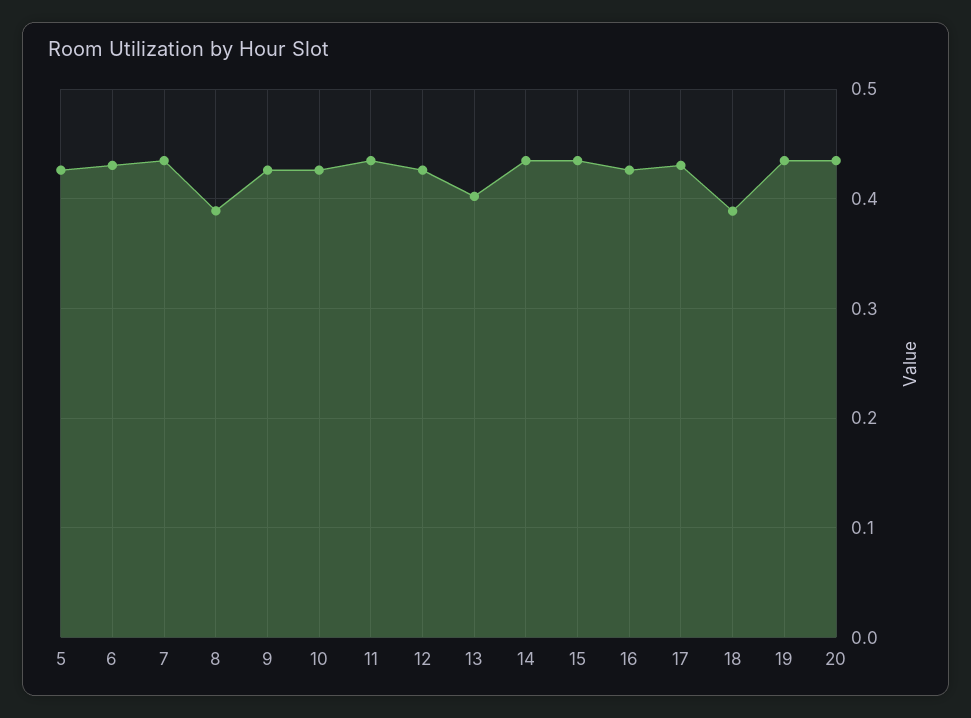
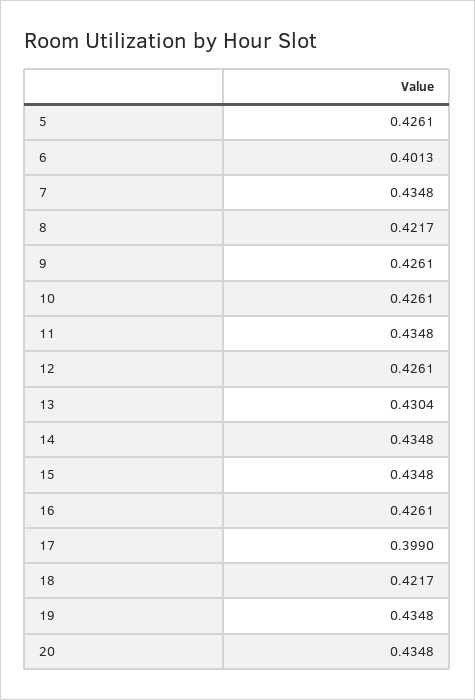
  {
    "5": 0.4261,
-   "6": 0.43,
+   "6": 0.4013,
    "7": 0.4348,
-   "8": 0.39,
+   "8": 0.4217,
    "9": 0.4261,
    "10": 0.4261,
    "11": 0.4348,
    "12": 0.4261,
-   "13": 0.4,
+   "13": 0.4304,
    "14": 0.4348,
    "15": 0.4348,
    "16": 0.4261,
-   "17": 0.43,
+   "17": 0.399,
-   "18": 0.39,
+   "18": 0.4217,
    "19": 0.4348,
    "20": 0.4348
  }

